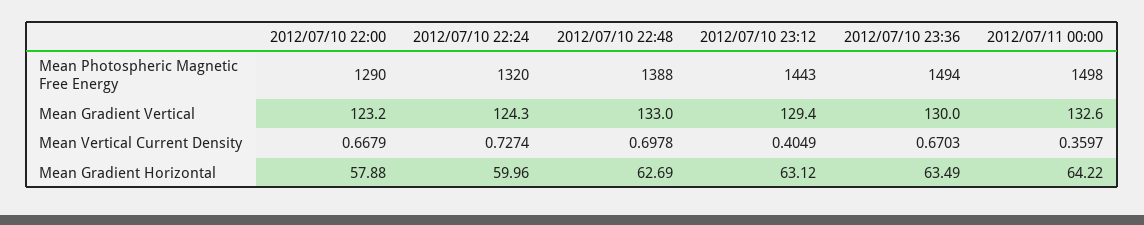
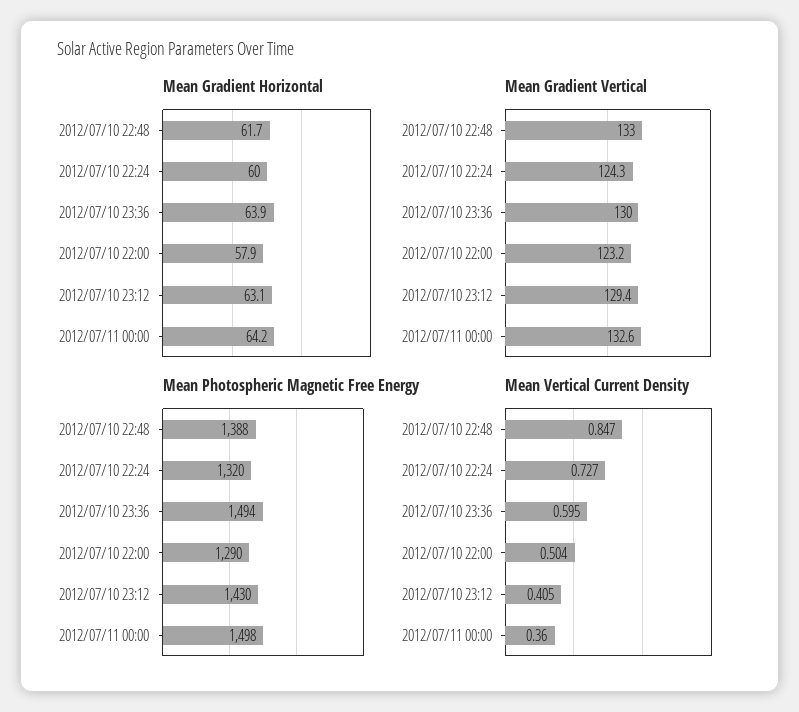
  {
    "Mean Photospheric Magnetic Free Energy": {
      "2012/07/10 22:00": 1290,
      "2012/07/10 22:24": 1320,
      "2012/07/10 22:48": 1388,
-     "2012/07/10 23:12": 1443,
+     "2012/07/10 23:12": 1430,
      "2012/07/10 23:36": 1494,
      "2012/07/11 00:00": 1498
    },
    "Mean Gradient Vertical": {
      "2012/07/10 22:00": 123.2,
      "2012/07/10 22:24": 124.3,
      "2012/07/10 22:48": 133,
      "2012/07/10 23:12": 129.4,
      "2012/07/10 23:36": 130,
      "2012/07/11 00:00": 132.6
    },
    "Mean Vertical Current Density": {
-     "2012/07/10 22:00": 0.6679,
+     "2012/07/10 22:00": 0.504,
      "2012/07/10 22:24": 0.7274,
-     "2012/07/10 22:48": 0.6978,
+     "2012/07/10 22:48": 0.847,
      "2012/07/10 23:12": 0.4049,
-     "2012/07/10 23:36": 0.6703,
+     "2012/07/10 23:36": 0.595,
      "2012/07/11 00:00": 0.3597
    },
    "Mean Gradient Horizontal": {
      "2012/07/10 22:00": 57.88,
      "2012/07/10 22:24": 59.96,
-     "2012/07/10 22:48": 62.69,
+     "2012/07/10 22:48": 61.7,
      "2012/07/10 23:12": 63.12,
-     "2012/07/10 23:36": 63.49,
+     "2012/07/10 23:36": 63.9,
      "2012/07/11 00:00": 64.22
    }
  }

